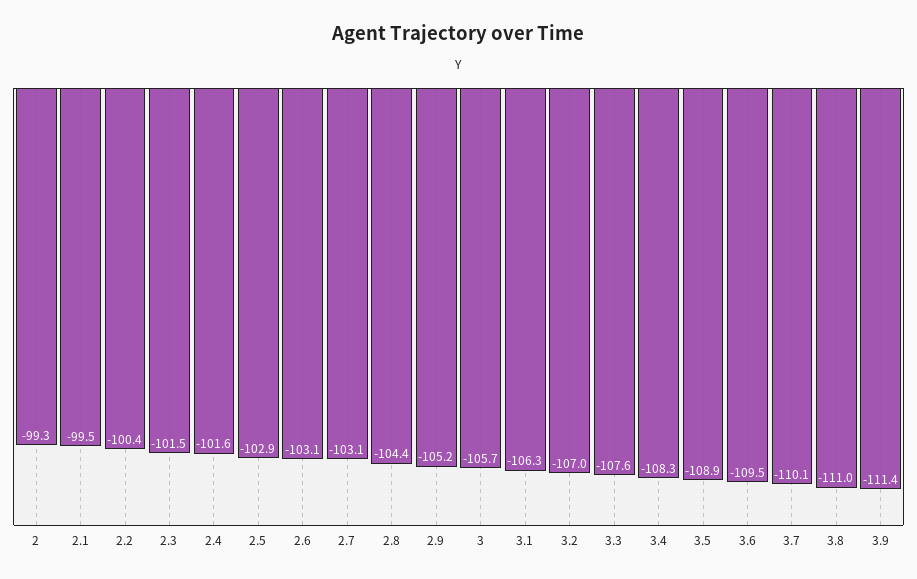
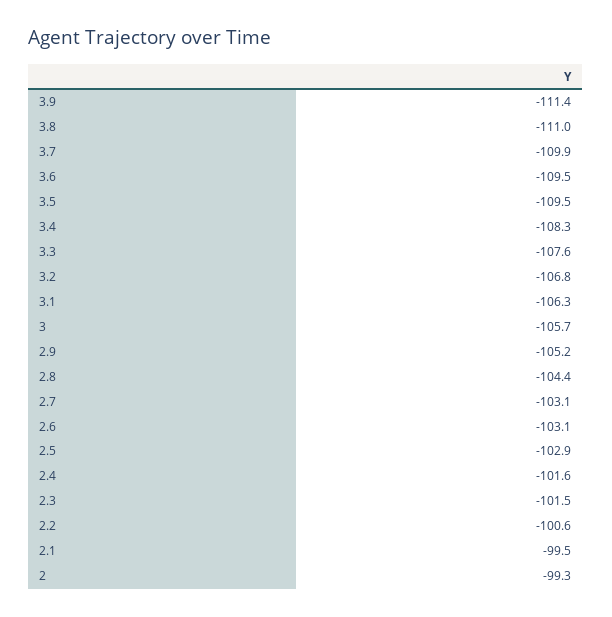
  {
    "2": -99.3,
    "2.1": -99.5,
-   "2.2": -100.4,
+   "2.2": -100.6,
    "2.3": -101.5,
    "2.4": -101.6,
    "2.5": -102.9,
    "2.6": -103.1,
    "2.7": -103.1,
    "2.8": -104.4,
    "2.9": -105.2,
    "3": -105.7,
    "3.1": -106.3,
-   "3.2": -107,
+   "3.2": -106.8,
    "3.3": -107.6,
    "3.4": -108.3,
-   "3.5": -108.9,
+   "3.5": -109.5,
    "3.6": -109.5,
-   "3.7": -110.1,
+   "3.7": -109.9,
    "3.8": -111,
    "3.9": -111.4
  }

